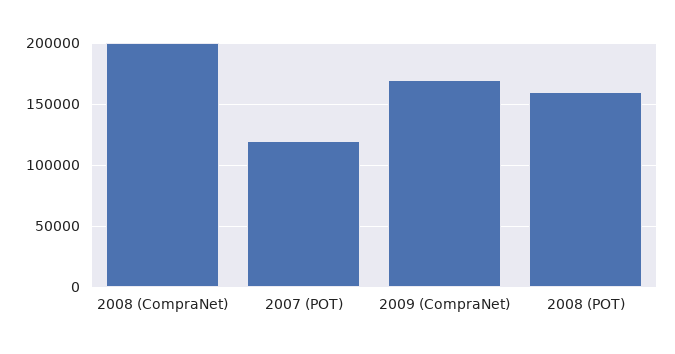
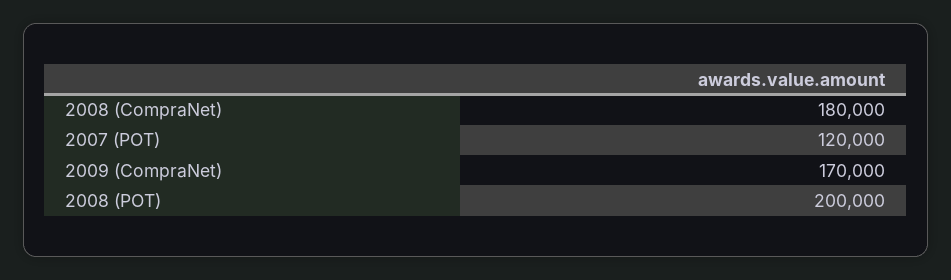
  {
-   "2008 (CompraNet)": 200000,
+   "2008 (CompraNet)": 180000,
    "2007 (POT)": 120000,
    "2009 (CompraNet)": 170000,
-   "2008 (POT)": 160000
+   "2008 (POT)": 200000
  }

